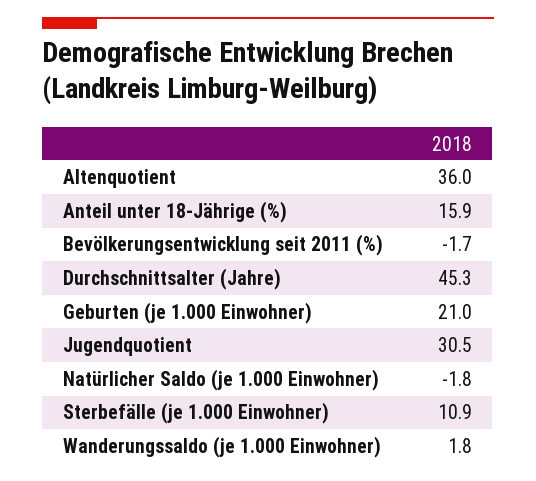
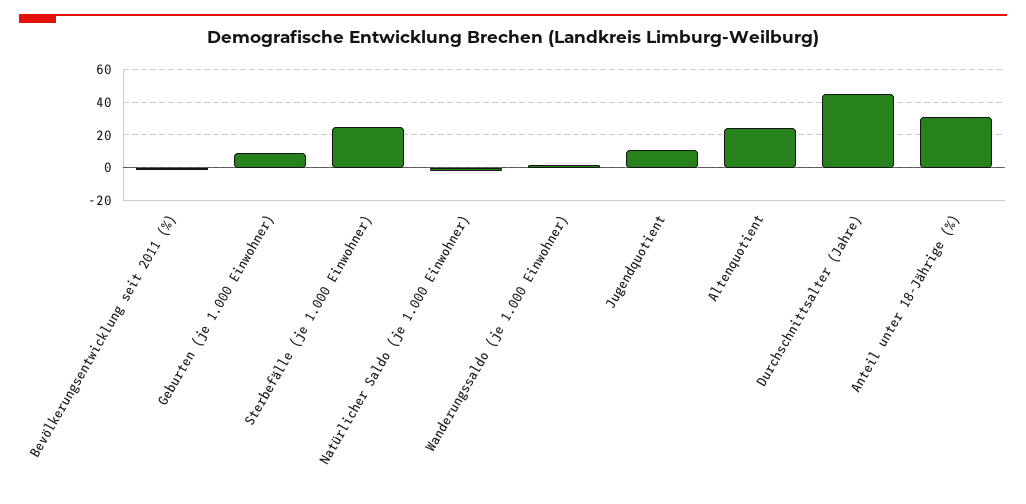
  {
-   "Altenquotient": 36,
+   "Altenquotient": 25,
-   "Anteil unter 18-Jährige (%)": 15.9,
+   "Anteil unter 18-Jährige (%)": 30,
    "Bevölkerungsentwicklung seit 2011 (%)": -1.7,
    "Durchschnittsalter (Jahre)": 45.3,
-   "Geburten (je 1.000 Einwohner)": 21,
+   "Geburten (je 1.000 Einwohner)": 10,
-   "Jugendquotient": 30.5,
+   "Jugendquotient": 10,
    "Natürlicher Saldo (je 1.000 Einwohner)": -1.8,
-   "Sterbefälle (je 1.000 Einwohner)": 10.9,
+   "Sterbefälle (je 1.000 Einwohner)": 25,
    "Wanderungssaldo (je 1.000 Einwohner)": 1.8
  }

